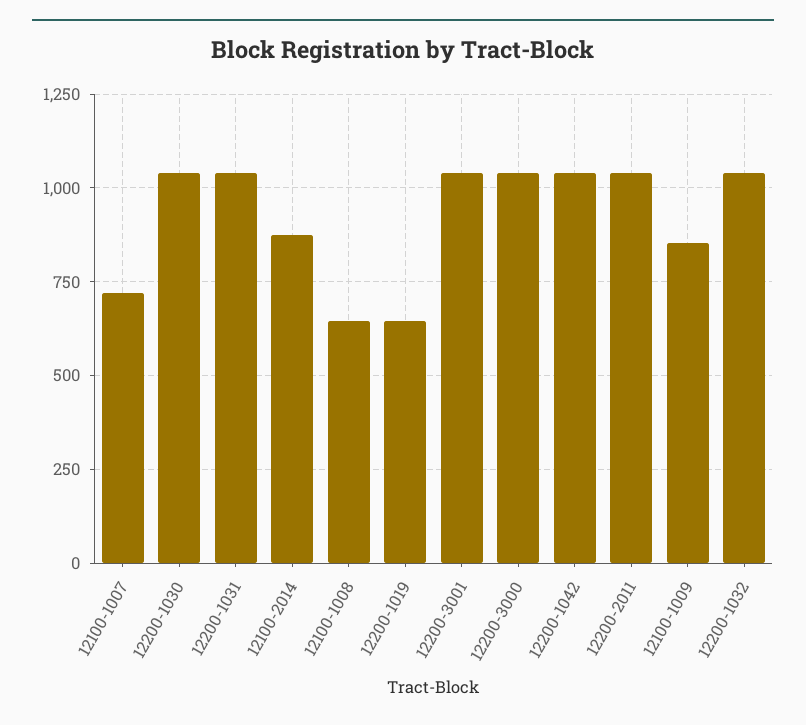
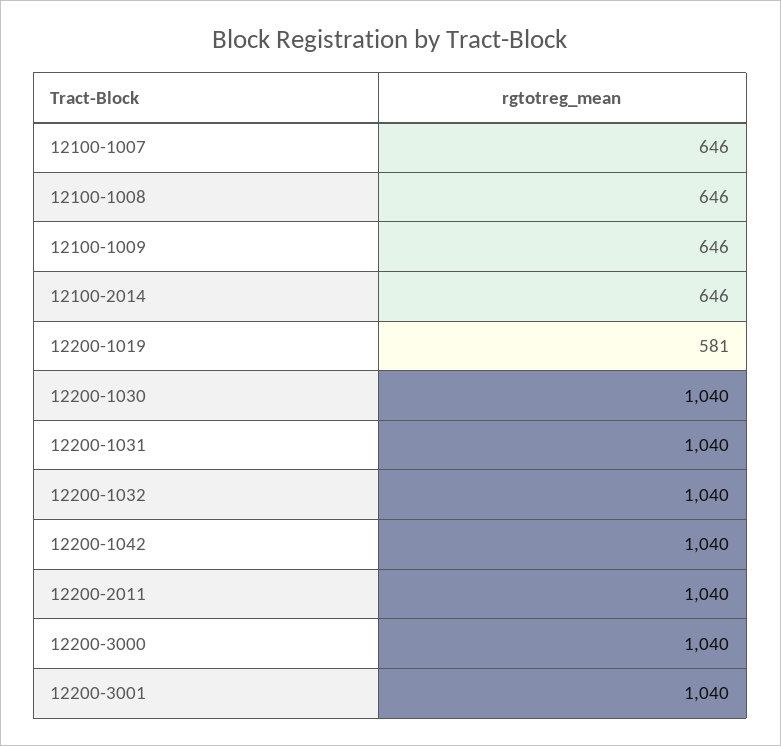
  {
-   "12100-1007": 725,
+   "12100-1007": 646,
    "12200-1030": 1040,
    "12200-1031": 1040,
-   "12100-2014": 875,
+   "12100-2014": 646,
    "12100-1008": 646,
-   "12200-1019": 650,
+   "12200-1019": 581,
    "12200-3001": 1040,
    "12200-3000": 1040,
    "12200-1042": 1040,
    "12200-2011": 1040,
-   "12100-1009": 850,
+   "12100-1009": 646,
    "12200-1032": 1040
  }

